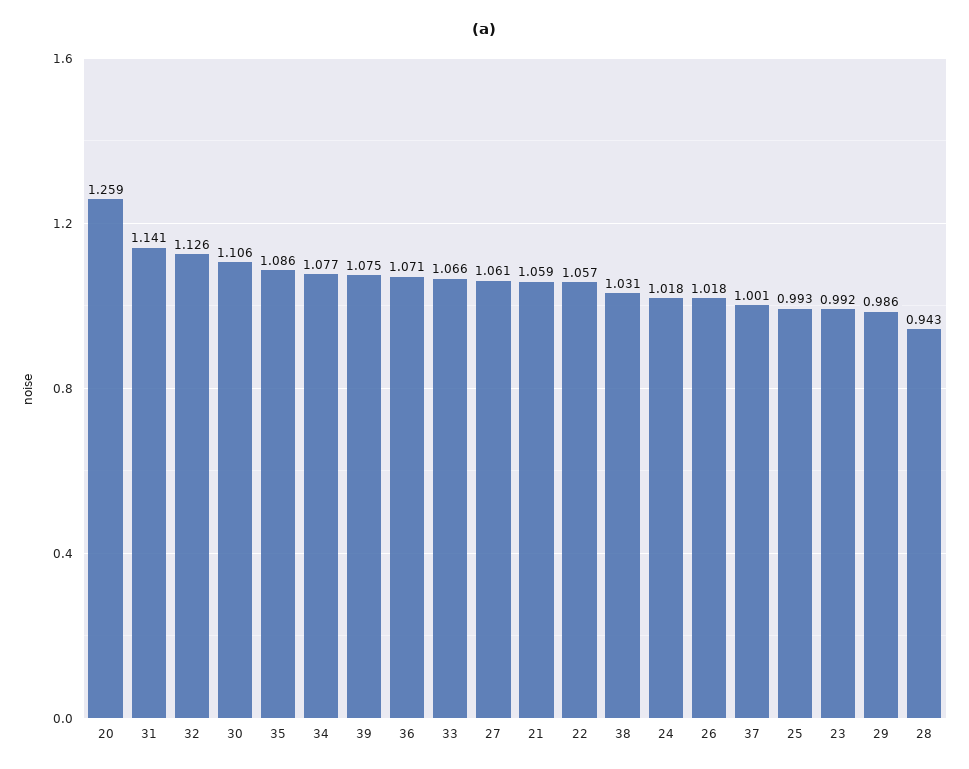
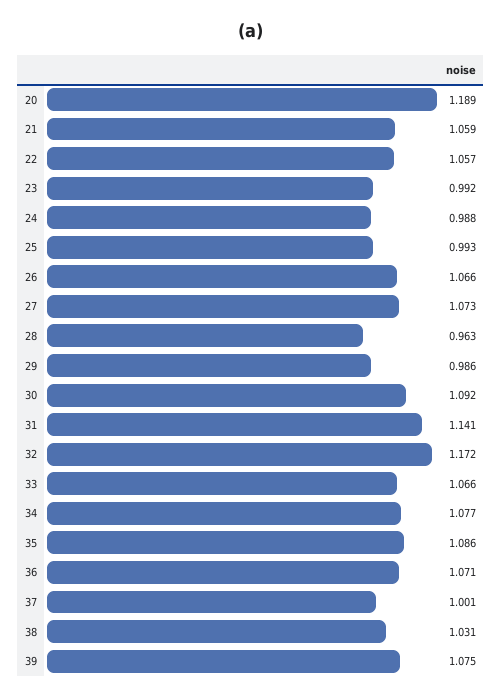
  {
-   "20": 1.259,
+   "20": 1.189,
    "31": 1.141,
-   "32": 1.126,
+   "32": 1.172,
-   "30": 1.106,
+   "30": 1.092,
    "35": 1.086,
    "34": 1.077,
    "39": 1.075,
    "36": 1.071,
    "33": 1.066,
-   "27": 1.061,
+   "27": 1.073,
    "21": 1.059,
    "22": 1.057,
    "38": 1.031,
-   "24": 1.018,
+   "24": 0.988,
-   "26": 1.018,
+   "26": 1.066,
    "37": 1.001,
    "25": 0.993,
    "23": 0.992,
    "29": 0.986,
-   "28": 0.943
+   "28": 0.963
  }

